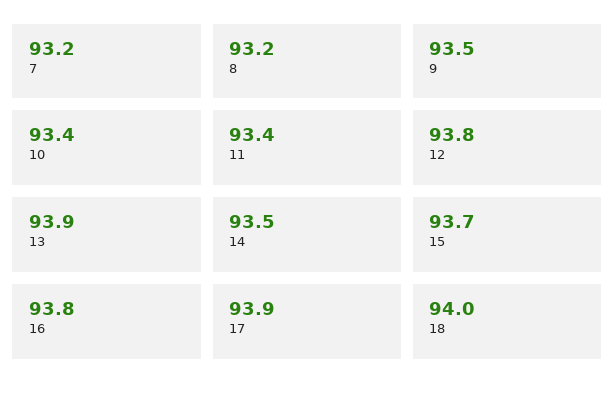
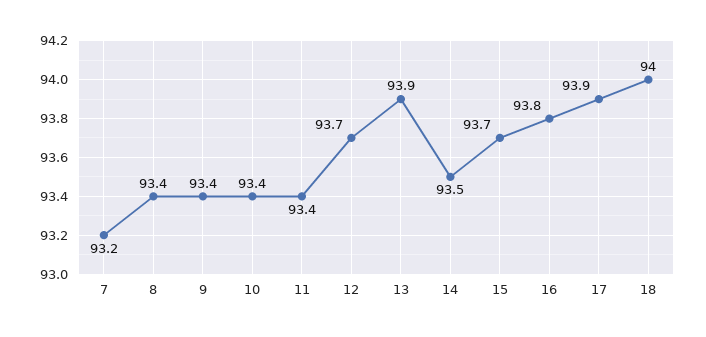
  {
    "7": 93.2,
-   "8": 93.2,
+   "8": 93.4,
-   "9": 93.5,
+   "9": 93.4,
    "10": 93.4,
    "11": 93.4,
-   "12": 93.8,
+   "12": 93.7,
    "13": 93.9,
    "14": 93.5,
    "15": 93.7,
    "16": 93.8,
    "17": 93.9,
    "18": 94
  }

